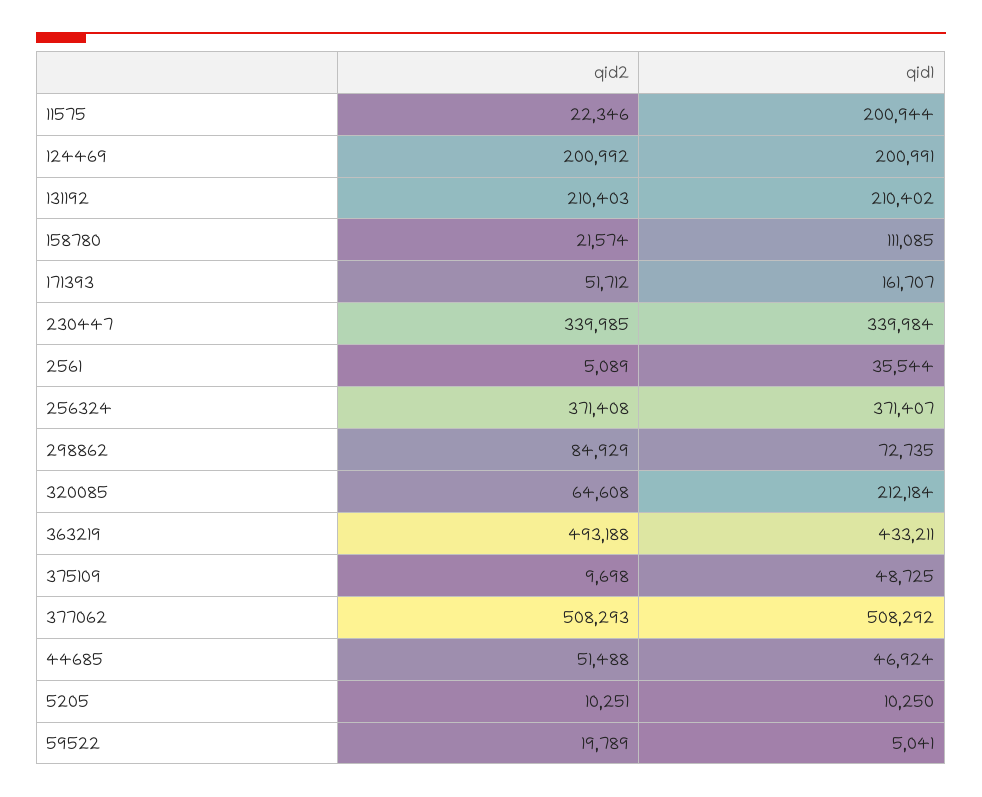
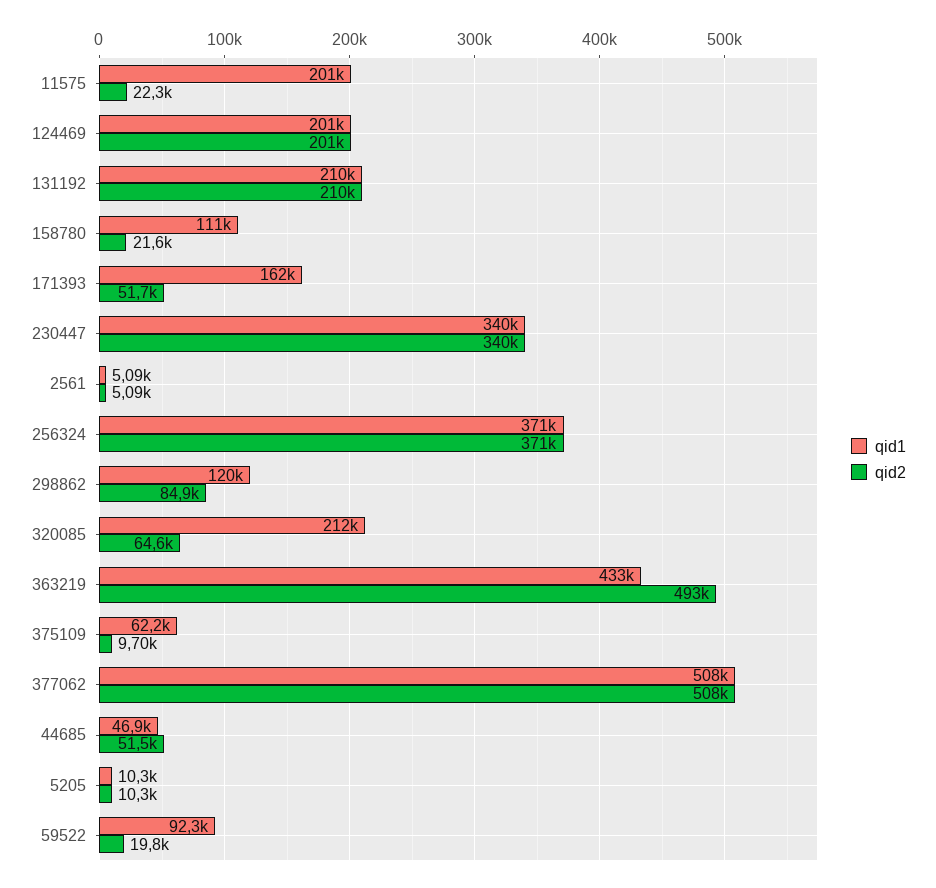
  {
    "qid2": {
      "11575": 22346,
      "124469": 200992,
      "131192": 210403,
      "158780": 21574,
      "171393": 51712,
      "230447": 339985,
      "2561": 5089,
      "256324": 371408,
      "298862": 84929,
      "320085": 64608,
      "363219": 493188,
      "375109": 9698,
      "377062": 508293,
      "44685": 51488,
      "5205": 10251,
      "59522": 19789
    },
    "qid1": {
      "11575": 200944,
      "124469": 200991,
      "131192": 210402,
      "158780": 111085,
      "171393": 161707,
      "230447": 339984,
-     "2561": 35544,
+     "2561": 5090,
      "256324": 371407,
-     "298862": 72735,
+     "298862": 120000,
      "320085": 212184,
      "363219": 433211,
-     "375109": 48725,
+     "375109": 62200,
      "377062": 508292,
      "44685": 46924,
      "5205": 10250,
-     "59522": 5041
+     "59522": 92300
    }
  }

